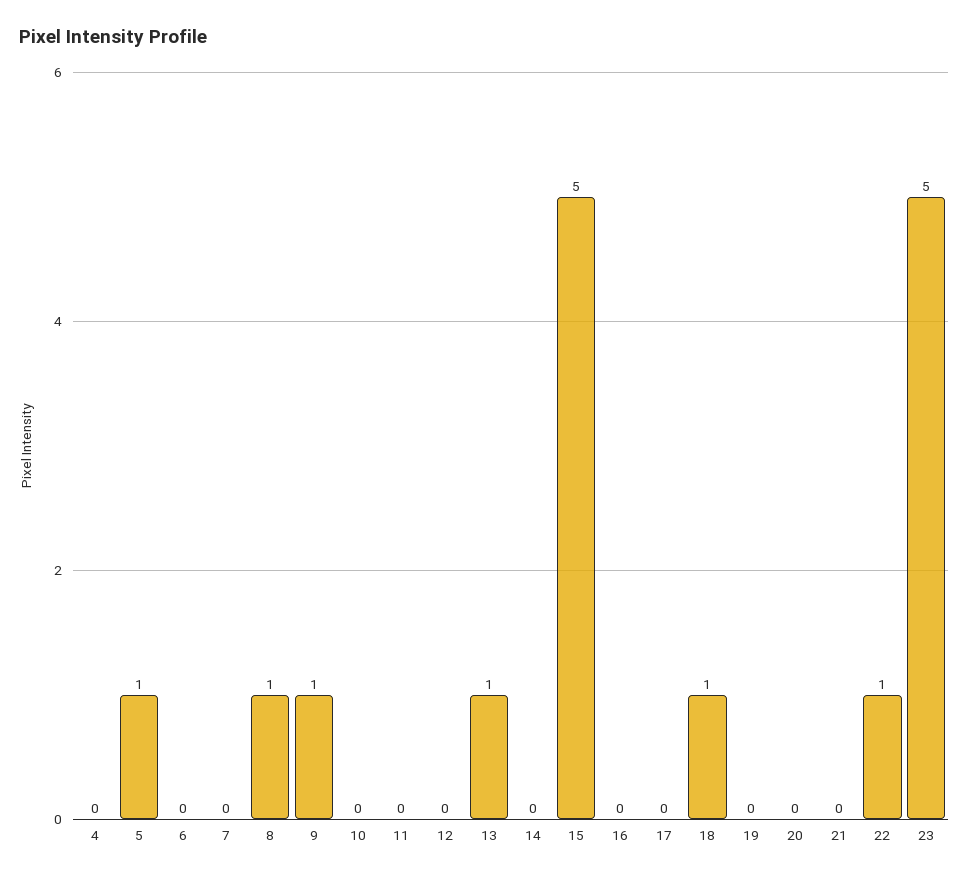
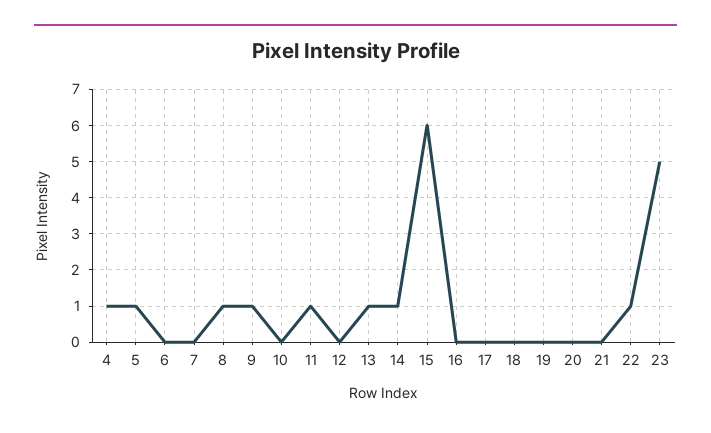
  {
-   "4": 0,
+   "4": 1,
    "5": 1,
    "6": 0,
    "7": 0,
    "8": 1,
    "9": 1,
    "10": 0,
-   "11": 0,
+   "11": 1,
    "12": 0,
    "13": 1,
-   "14": 0,
+   "14": 1,
-   "15": 5,
+   "15": 6,
    "16": 0,
    "17": 0,
-   "18": 1,
+   "18": 0,
    "19": 0,
    "20": 0,
    "21": 0,
    "22": 1,
    "23": 5
  }

